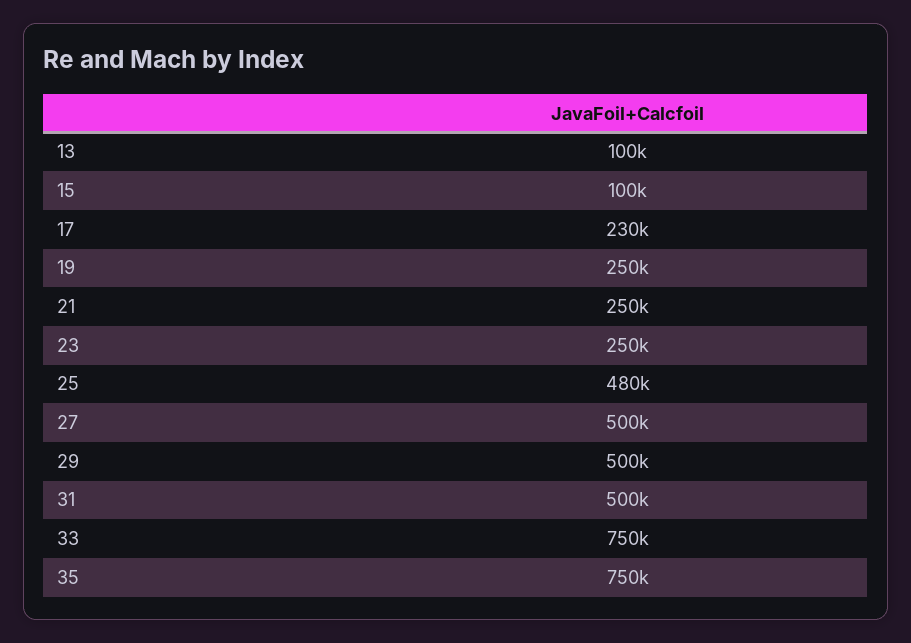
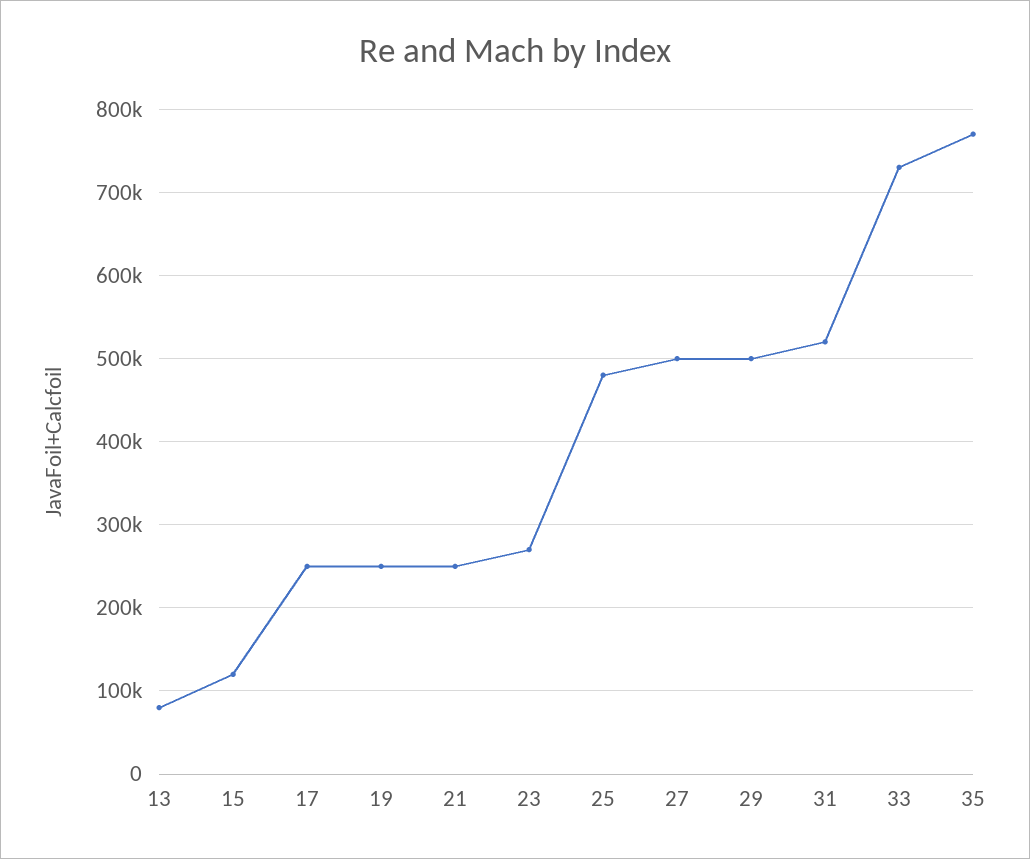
  {
-   "13": 100000,
+   "13": 80000,
-   "15": 100000,
+   "15": 120000,
-   "17": 230000,
+   "17": 250000,
    "19": 250000,
    "21": 250000,
-   "23": 250000,
+   "23": 270000,
    "25": 480000,
    "27": 500000,
    "29": 500000,
-   "31": 500000,
+   "31": 520000,
-   "33": 750000,
+   "33": 730000,
-   "35": 750000
+   "35": 770000
  }

